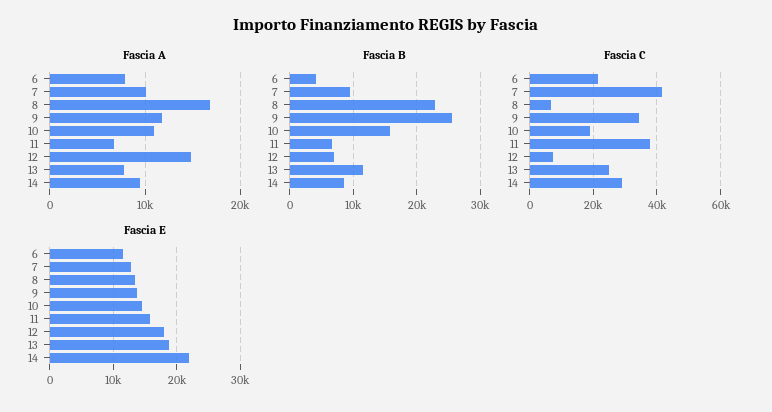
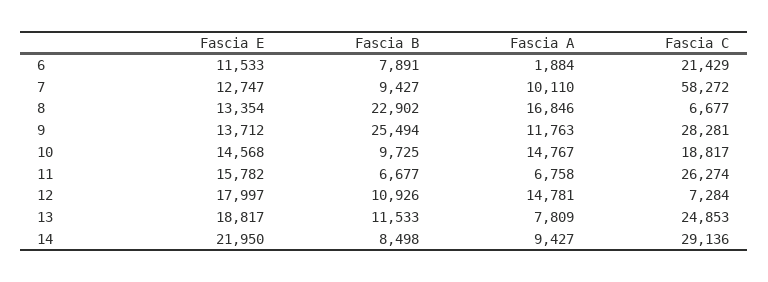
  {
    "Fascia A": {
-     "6": 8000,
+     "6": 1884,
      "7": 10110,
      "8": 16846,
      "9": 11763,
-     "10": 11000,
+     "10": 14767,
      "11": 6758,
      "12": 14781,
      "13": 7809,
      "14": 9427
    },
    "Fascia B": {
-     "6": 4000,
+     "6": 7891,
      "7": 9427,
      "8": 22902,
      "9": 25494,
-     "10": 16000,
+     "10": 9725,
      "11": 6677,
-     "12": 7000,
+     "12": 10926,
      "13": 11533,
      "14": 8498
    },
    "Fascia C": {
      "6": 21429,
-     "7": 42000,
+     "7": 58272,
      "8": 6677,
-     "9": 34000,
+     "9": 28281,
      "10": 18817,
-     "11": 38000,
+     "11": 26274,
      "12": 7284,
      "13": 24853,
      "14": 29136
    },
    "Fascia E": {
      "6": 11533,
      "7": 12747,
      "8": 13354,
      "9": 13712,
      "10": 14568,
      "11": 15782,
      "12": 17997,
      "13": 18817,
      "14": 21950
    }
  }

